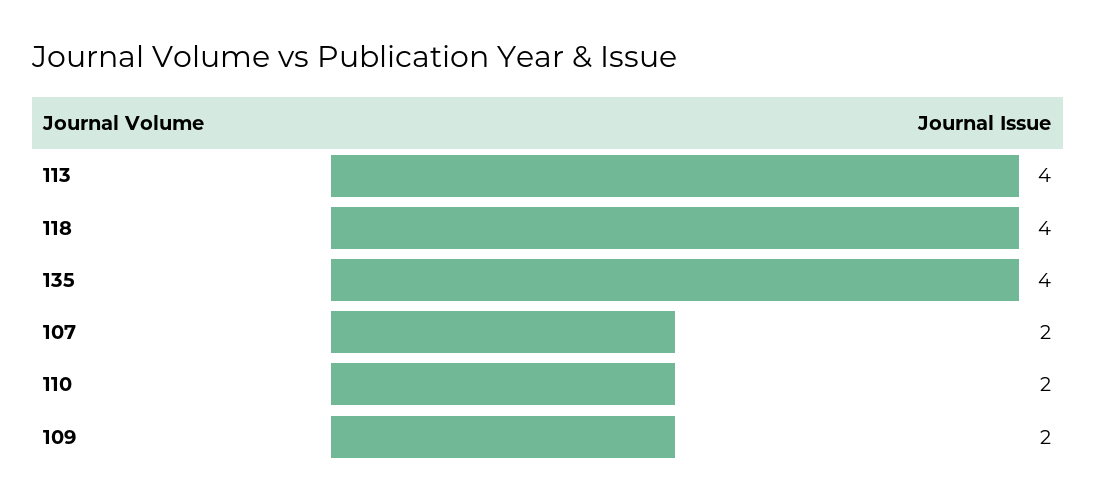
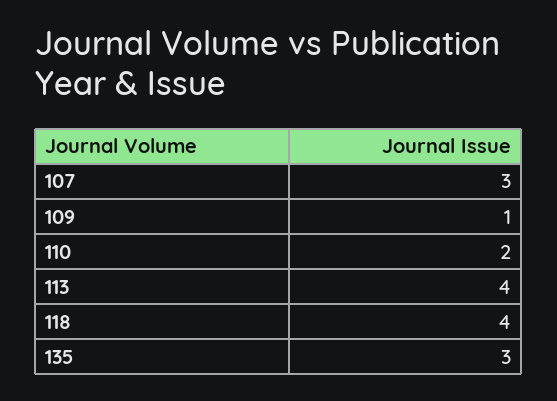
  {
    "113": 4,
    "118": 4,
-   "135": 4,
+   "135": 3,
-   "107": 2,
+   "107": 3,
    "110": 2,
-   "109": 2
+   "109": 1
  }

